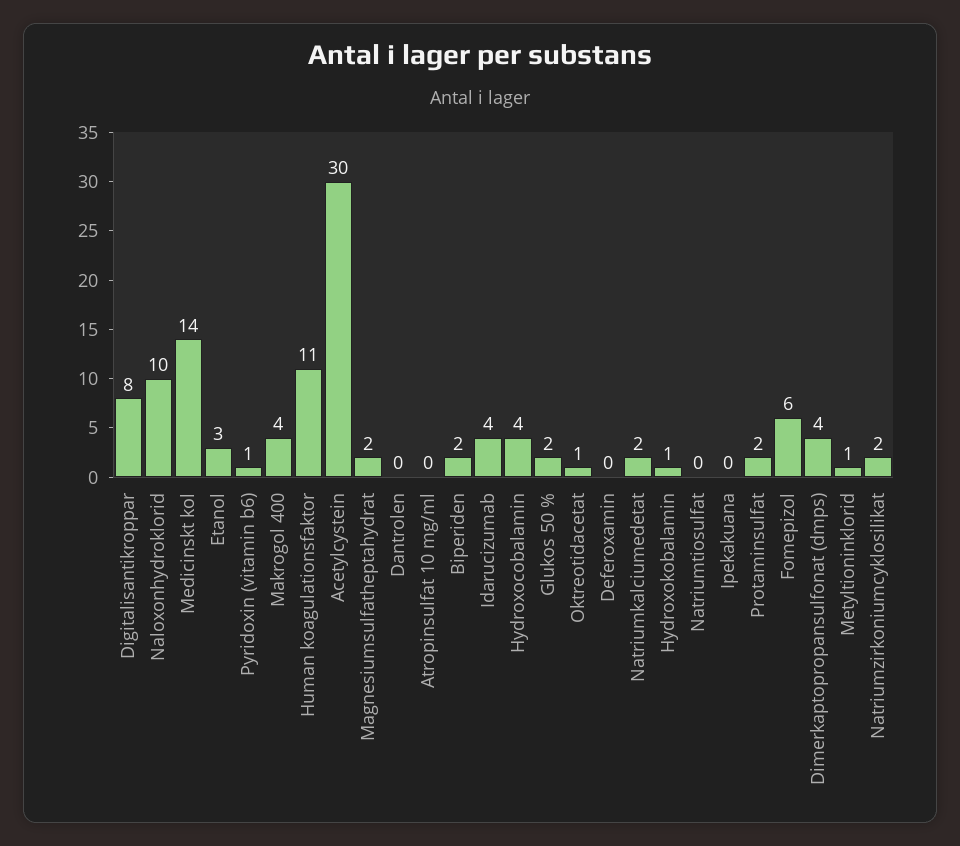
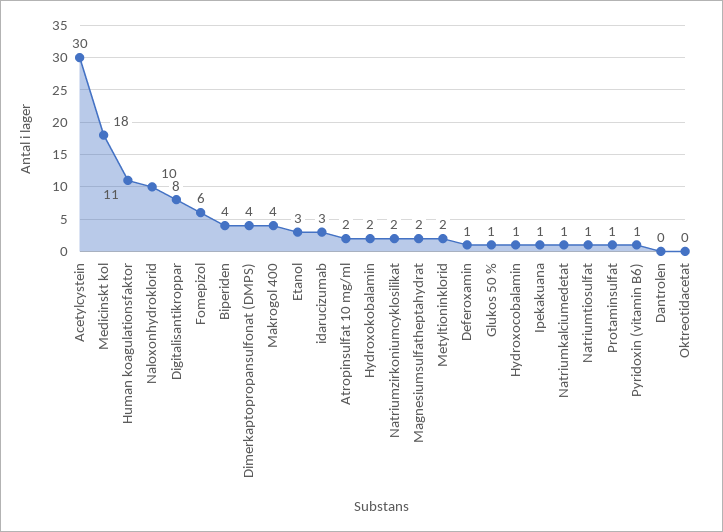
  {
    "Digitalisantikroppar": 8,
    "Naloxonhydroklorid": 10,
-   "Medicinskt kol": 14,
+   "Medicinskt kol": 18,
    "Etanol": 3,
    "Pyridoxin (vitamin b6)": 1,
    "Makrogol 400": 4,
    "Human koagulationsfaktor": 11,
    "Acetylcystein": 30,
    "Magnesiumsulfatheptahydrat": 2,
    "Dantrolen": 0,
-   "Atropinsulfat 10 mg/ml": 0,
+   "Atropinsulfat 10 mg/ml": 2,
-   "Biperiden": 2,
+   "Biperiden": 4,
-   "Idarucizumab": 4,
+   "Idarucizumab": 3,
-   "Hydroxocobalamin": 4,
+   "Hydroxocobalamin": 1,
-   "Glukos 50 %": 2,
+   "Glukos 50 %": 1,
-   "Oktreotidacetat": 1,
+   "Oktreotidacetat": 0,
-   "Deferoxamin": 0,
+   "Deferoxamin": 1,
-   "Natriumkalciumedetat": 2,
+   "Natriumkalciumedetat": 1,
-   "Hydroxokobalamin": 1,
+   "Hydroxokobalamin": 2,
-   "Natriumtiosulfat": 0,
+   "Natriumtiosulfat": 1,
-   "Ipekakuana": 0,
+   "Ipekakuana": 1,
-   "Protaminsulfat": 2,
+   "Protaminsulfat": 1,
    "Fomepizol": 6,
    "Dimerkaptopropansulfonat (dmps)": 4,
-   "Metyltioninklorid": 1,
+   "Metyltioninklorid": 2,
    "Natriumzirkoniumcyklosilikat": 2
  }

